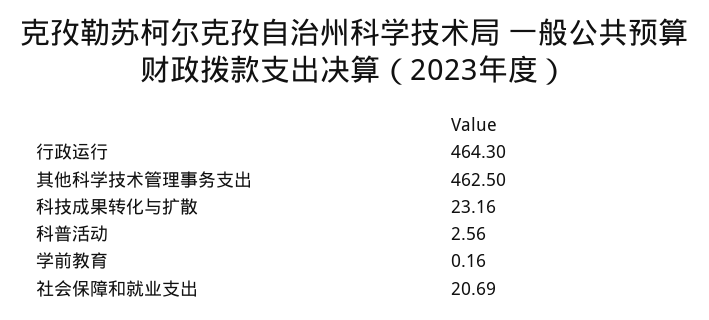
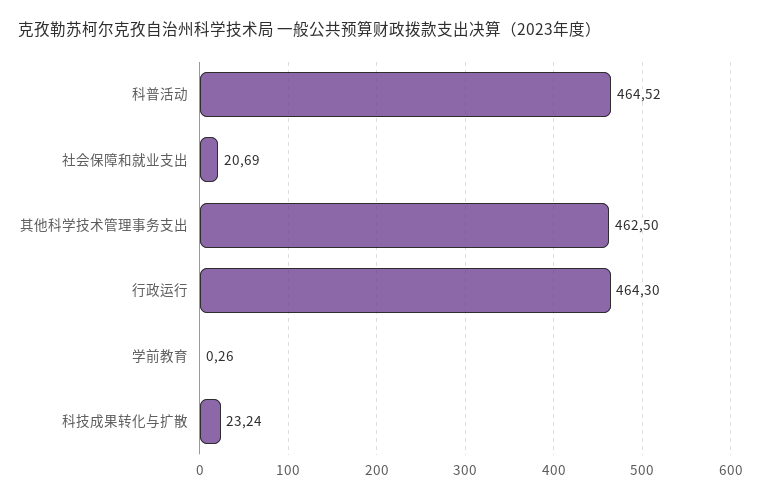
  {
    "行政运行": 464.3,
    "其他科学技术管理事务支出": 462.5,
-   "科技成果转化与扩散": 23.16,
+   "科技成果转化与扩散": 23.24,
-   "科普活动": 2.56,
+   "科普活动": 464.52,
-   "学前教育": 0.16,
+   "学前教育": 0.26,
    "社会保障和就业支出": 20.69
  }

